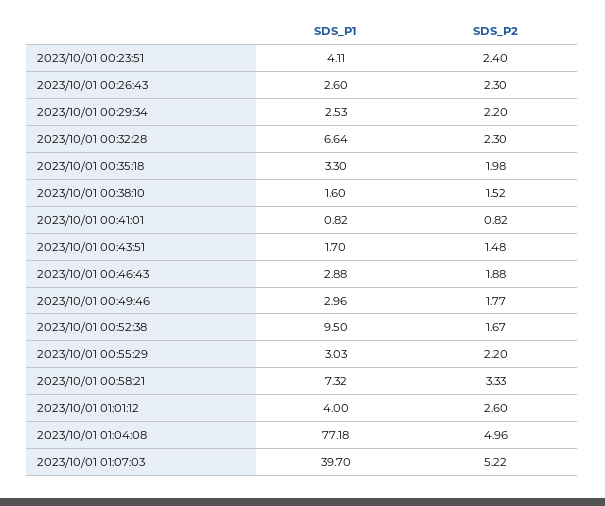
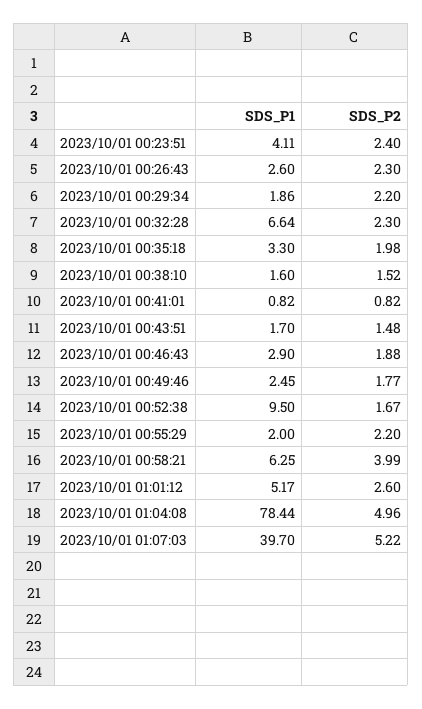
  {
    "SDS_P1": {
      "2023/10/01 00:23:51": 4.11,
      "2023/10/01 00:26:43": 2.6,
-     "2023/10/01 00:29:34": 2.53,
+     "2023/10/01 00:29:34": 1.86,
      "2023/10/01 00:32:28": 6.64,
      "2023/10/01 00:35:18": 3.3,
      "2023/10/01 00:38:10": 1.6,
      "2023/10/01 00:41:01": 0.82,
      "2023/10/01 00:43:51": 1.7,
-     "2023/10/01 00:46:43": 2.88,
+     "2023/10/01 00:46:43": 2.9,
-     "2023/10/01 00:49:46": 2.96,
+     "2023/10/01 00:49:46": 2.45,
      "2023/10/01 00:52:38": 9.5,
-     "2023/10/01 00:55:29": 3.03,
+     "2023/10/01 00:55:29": 2,
-     "2023/10/01 00:58:21": 7.32,
+     "2023/10/01 00:58:21": 6.25,
-     "2023/10/01 01:01:12": 4,
+     "2023/10/01 01:01:12": 5.17,
-     "2023/10/01 01:04:08": 77.18,
+     "2023/10/01 01:04:08": 78.44,
      "2023/10/01 01:07:03": 39.7
    },
    "SDS_P2": {
      "2023/10/01 00:23:51": 2.4,
      "2023/10/01 00:26:43": 2.3,
      "2023/10/01 00:29:34": 2.2,
      "2023/10/01 00:32:28": 2.3,
      "2023/10/01 00:35:18": 1.98,
      "2023/10/01 00:38:10": 1.52,
      "2023/10/01 00:41:01": 0.82,
      "2023/10/01 00:43:51": 1.48,
      "2023/10/01 00:46:43": 1.88,
      "2023/10/01 00:49:46": 1.77,
      "2023/10/01 00:52:38": 1.67,
      "2023/10/01 00:55:29": 2.2,
-     "2023/10/01 00:58:21": 3.33,
+     "2023/10/01 00:58:21": 3.99,
      "2023/10/01 01:01:12": 2.6,
      "2023/10/01 01:04:08": 4.96,
      "2023/10/01 01:07:03": 5.22
    }
  }

